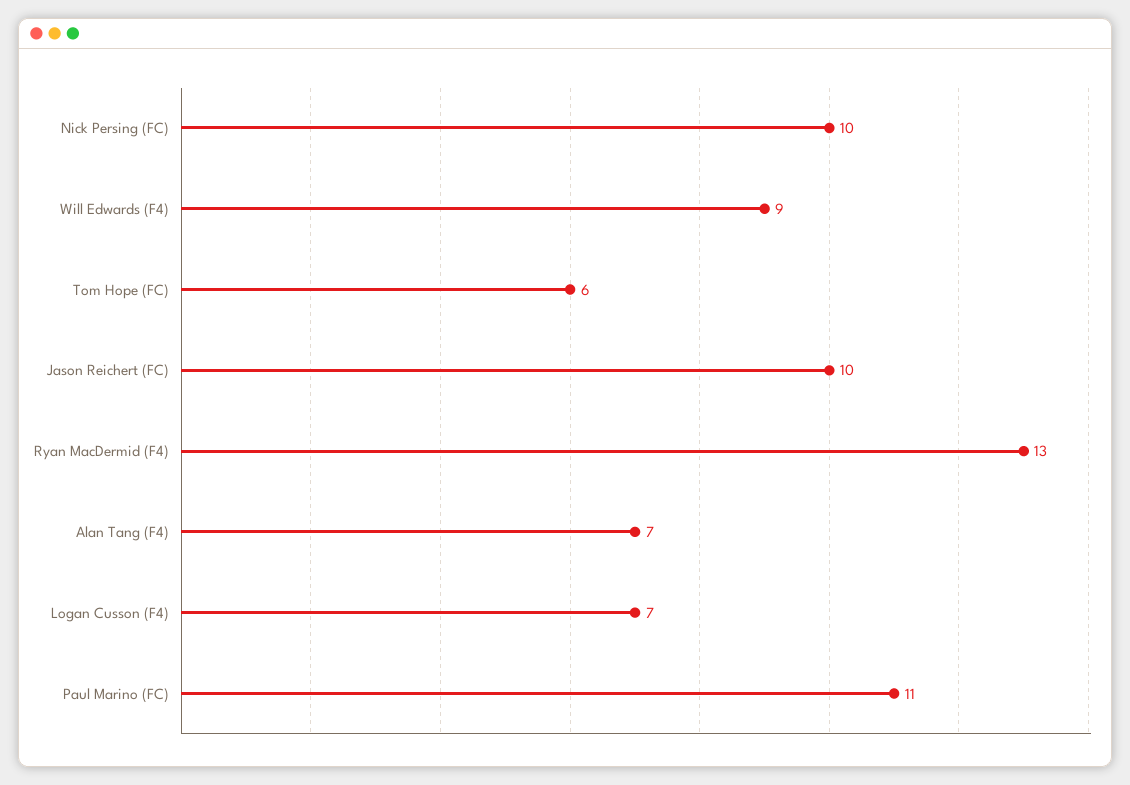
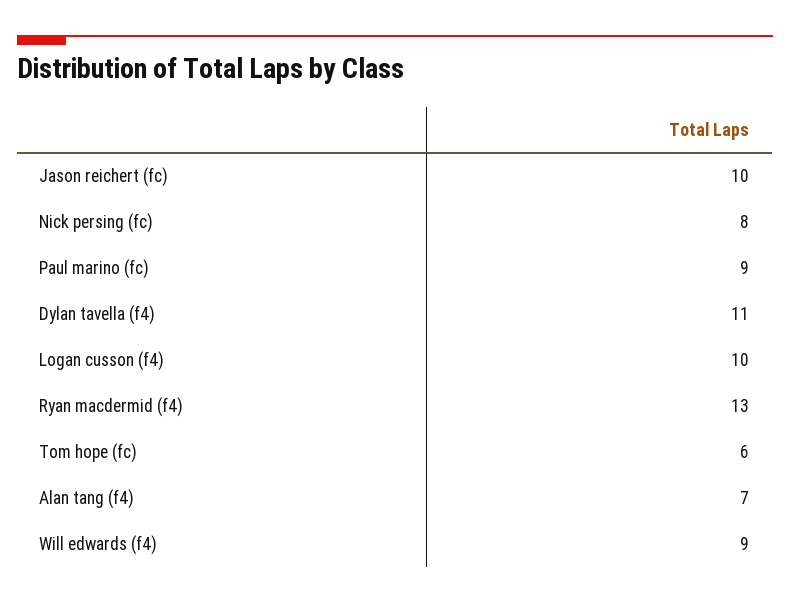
  {
-   "Nick Persing (FC)": 10,
+   "Nick Persing (FC)": 8,
    "Will Edwards (F4)": 9,
    "Tom Hope (FC)": 6,
    "Jason Reichert (FC)": 10,
    "Ryan MacDermid (F4)": 13,
    "Alan Tang (F4)": 7,
-   "Logan Cusson (F4)": 7,
+   "Logan Cusson (F4)": 10,
-   "Paul Marino (FC)": 11
+   "Paul Marino (FC)": 9,
+   "Dylan tavella (f4)": 11
  }

